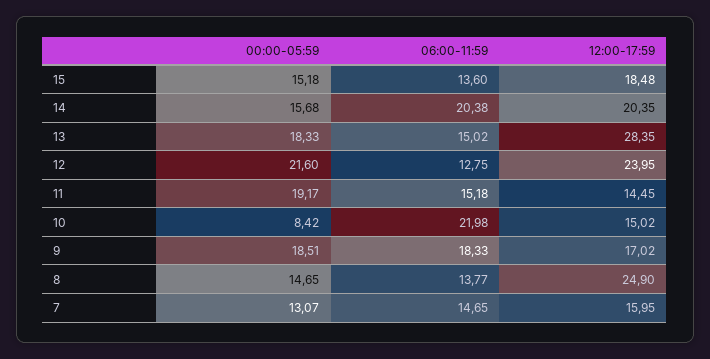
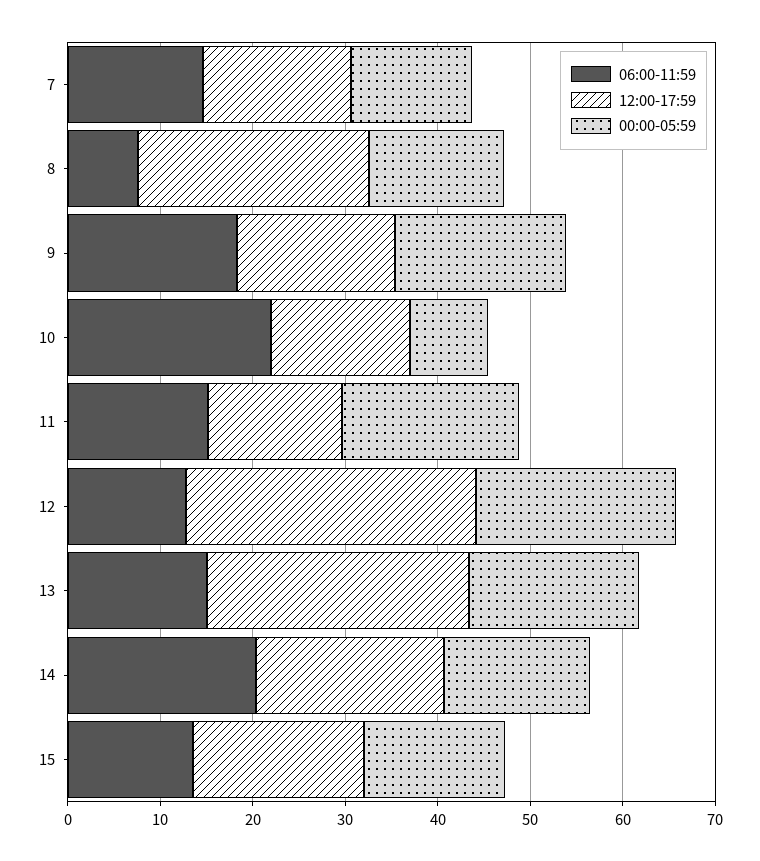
  {
    "00:00-05:59": {
      "15": 15.18,
      "14": 15.68,
      "13": 18.33,
      "12": 21.6,
      "11": 19.17,
      "10": 8.42,
      "9": 18.51,
      "8": 14.65,
      "7": 13.07
    },
    "06:00-11:59": {
      "15": 13.6,
      "14": 20.38,
      "13": 15.02,
      "12": 12.75,
      "11": 15.18,
      "10": 21.98,
      "9": 18.33,
-     "8": 13.77,
+     "8": 8,
      "7": 14.65
    },
    "12:00-17:59": {
      "15": 18.48,
      "14": 20.35,
      "13": 28.35,
-     "12": 23.95,
+     "12": 32,
      "11": 14.45,
      "10": 15.02,
      "9": 17.02,
      "8": 24.9,
      "7": 15.95
    }
  }

